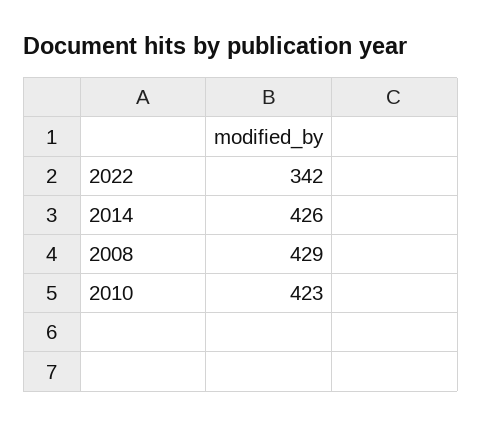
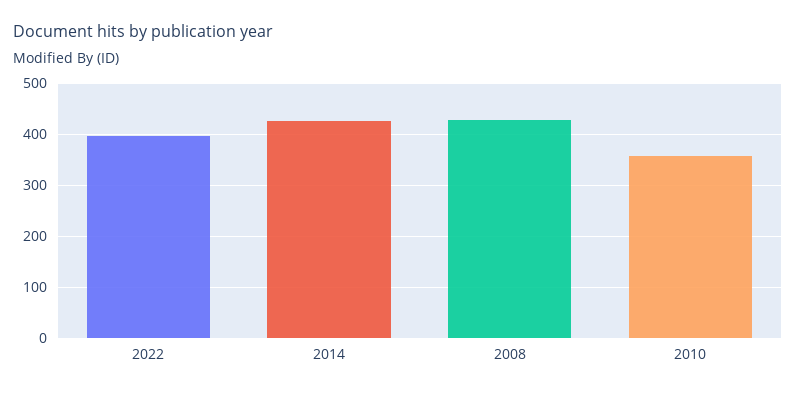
  {
-   "2022": 342,
+   "2022": 400,
    "2014": 426,
    "2008": 429,
-   "2010": 423
+   "2010": 360
  }

